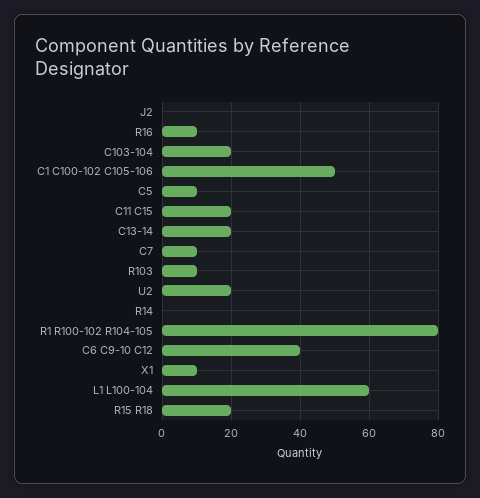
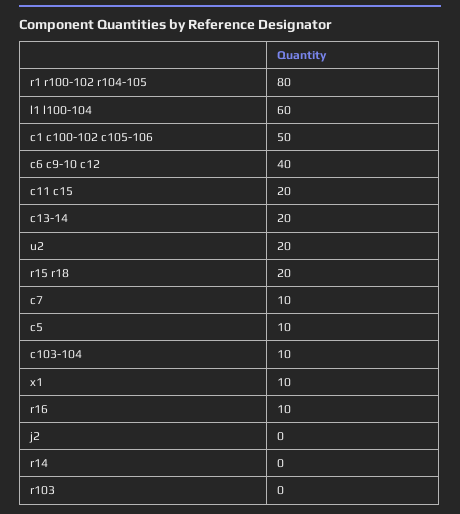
  {
    "J2": 0,
    "R16": 10,
-   "C103-104": 20,
+   "C103-104": 10,
    "C1 C100-102 C105-106": 50,
    "C5": 10,
    "C11 C15": 20,
    "C13-14": 20,
    "C7": 10,
-   "R103": 10,
+   "R103": 0,
    "U2": 20,
    "R14": 0,
    "R1 R100-102 R104-105": 80,
    "C6 C9-10 C12": 40,
    "X1": 10,
    "L1 L100-104": 60,
    "R15 R18": 20
  }

